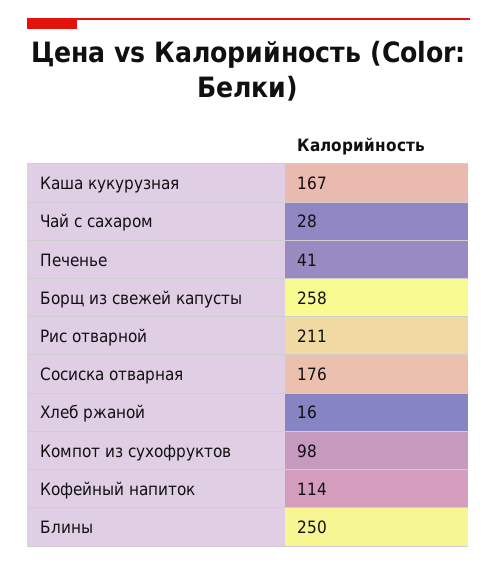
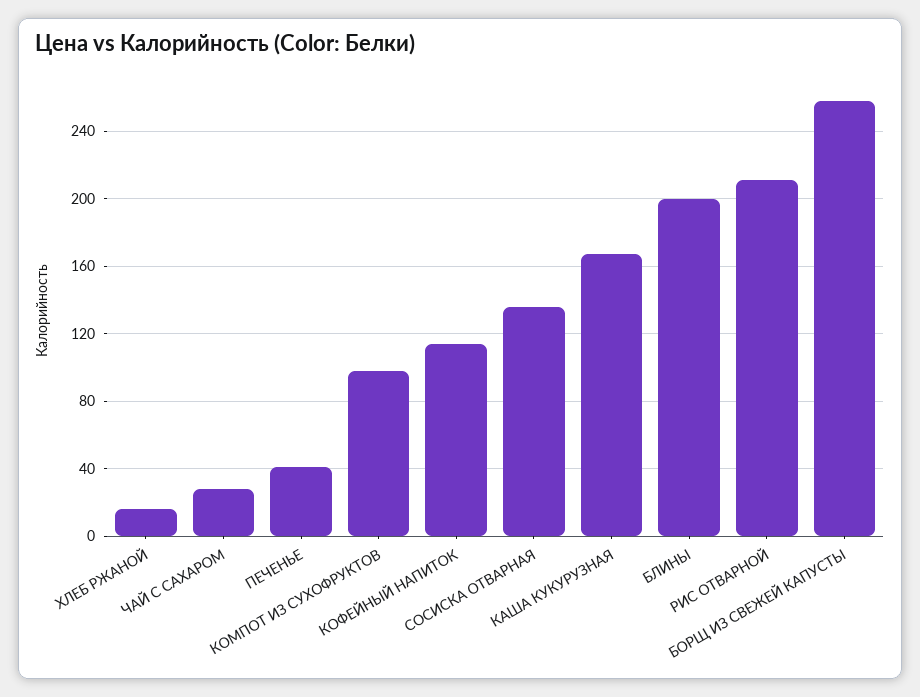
  {
    "Каша кукурузная": 167,
    "Чай с сахаром": 28,
    "Печенье": 41,
    "Борщ из свежей капусты": 258,
    "Рис отварной": 211,
-   "Сосиска отварная": 176,
+   "Сосиска отварная": 135,
    "Хлеб ржаной": 16,
    "Компот из сухофруктов": 98,
    "Кофейный напиток": 114,
-   "Блины": 250
+   "Блины": 200
  }

